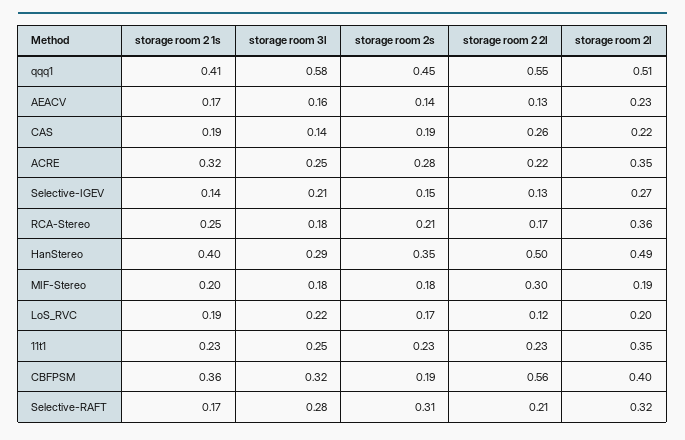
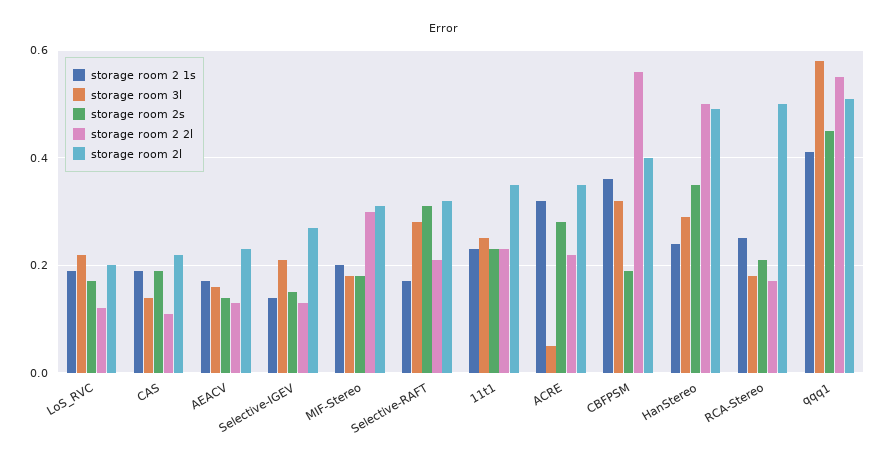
  {
    "storage room 2 1s": {
      "qqq1": 0.41,
      "AEACV": 0.17,
      "CAS": 0.19,
      "ACRE": 0.32,
      "Selective-IGEV": 0.14,
      "RCA-Stereo": 0.25,
-     "HanStereo": 0.4,
+     "HanStereo": 0.25,
      "MIF-Stereo": 0.2,
      "LoS_RVC": 0.19,
      "11t1": 0.23,
      "CBFPSM": 0.36,
      "Selective-RAFT": 0.17
    },
    "storage room 3l": {
      "qqq1": 0.58,
      "AEACV": 0.16,
      "CAS": 0.14,
-     "ACRE": 0.25,
+     "ACRE": 0.05,
      "Selective-IGEV": 0.21,
      "RCA-Stereo": 0.18,
      "HanStereo": 0.29,
      "MIF-Stereo": 0.18,
      "LoS_RVC": 0.22,
      "11t1": 0.25,
      "CBFPSM": 0.32,
      "Selective-RAFT": 0.28
    },
    "storage room 2s": {
      "qqq1": 0.45,
      "AEACV": 0.14,
      "CAS": 0.19,
      "ACRE": 0.28,
      "Selective-IGEV": 0.15,
      "RCA-Stereo": 0.21,
      "HanStereo": 0.35,
      "MIF-Stereo": 0.18,
      "LoS_RVC": 0.17,
      "11t1": 0.23,
      "CBFPSM": 0.19,
      "Selective-RAFT": 0.31
    },
    "storage room 2 2l": {
      "qqq1": 0.55,
      "AEACV": 0.13,
-     "CAS": 0.26,
+     "CAS": 0.1,
      "ACRE": 0.22,
      "Selective-IGEV": 0.13,
      "RCA-Stereo": 0.17,
      "HanStereo": 0.5,
      "MIF-Stereo": 0.3,
      "LoS_RVC": 0.12,
      "11t1": 0.23,
      "CBFPSM": 0.56,
      "Selective-RAFT": 0.21
    },
    "storage room 2l": {
      "qqq1": 0.51,
      "AEACV": 0.23,
      "CAS": 0.22,
      "ACRE": 0.35,
      "Selective-IGEV": 0.27,
-     "RCA-Stereo": 0.36,
+     "RCA-Stereo": 0.5,
      "HanStereo": 0.49,
-     "MIF-Stereo": 0.19,
+     "MIF-Stereo": 0.3,
      "LoS_RVC": 0.2,
      "11t1": 0.35,
      "CBFPSM": 0.4,
      "Selective-RAFT": 0.32
    }
  }

